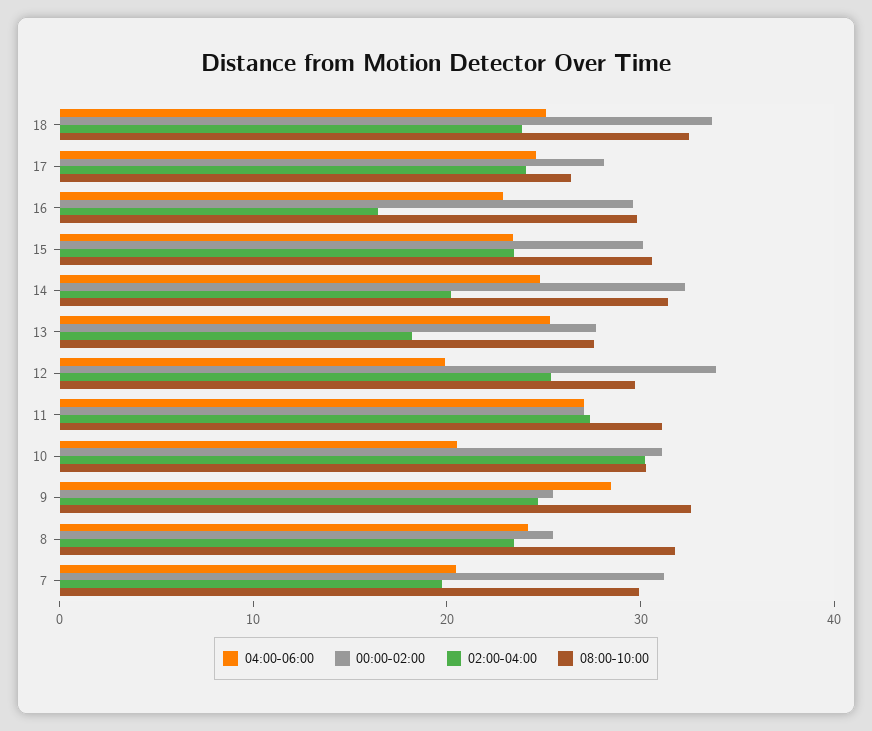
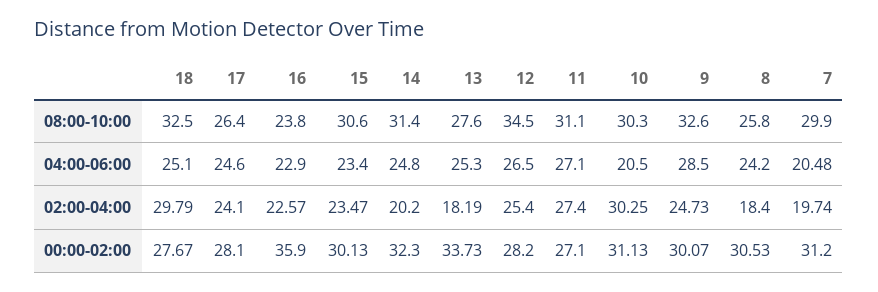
  {
    "04:00-06:00": {
      "18": 25.1,
      "17": 24.6,
      "16": 22.9,
      "15": 23.4,
      "14": 24.8,
      "13": 25.3,
-     "12": 20,
+     "12": 26.5,
      "11": 27.1,
      "10": 20.5,
      "9": 28.5,
      "8": 24.2,
      "7": 20.48
    },
    "00:00-02:00": {
-     "18": 34,
+     "18": 27.67,
      "17": 28.1,
-     "16": 30,
+     "16": 35.9,
      "15": 30.13,
      "14": 32.3,
-     "13": 28,
+     "13": 33.73,
-     "12": 34,
+     "12": 28.2,
      "11": 27.1,
      "10": 31.13,
-     "9": 26,
+     "9": 30.07,
-     "8": 26,
+     "8": 30.53,
      "7": 31.2
    },
    "02:00-04:00": {
-     "18": 24,
+     "18": 29.79,
      "17": 24.1,
-     "16": 16,
+     "16": 22.57,
      "15": 23.47,
      "14": 20.2,
      "13": 18.19,
      "12": 25.4,
      "11": 27.4,
      "10": 30.25,
      "9": 24.73,
-     "8": 24,
+     "8": 18.4,
      "7": 19.74
    },
    "08:00-10:00": {
      "18": 32.5,
      "17": 26.4,
-     "16": 30,
+     "16": 23.8,
      "15": 30.6,
      "14": 31.4,
      "13": 27.6,
-     "12": 30,
+     "12": 34.5,
      "11": 31.1,
      "10": 30.3,
      "9": 32.6,
-     "8": 32,
+     "8": 25.8,
      "7": 29.9
    }
  }

